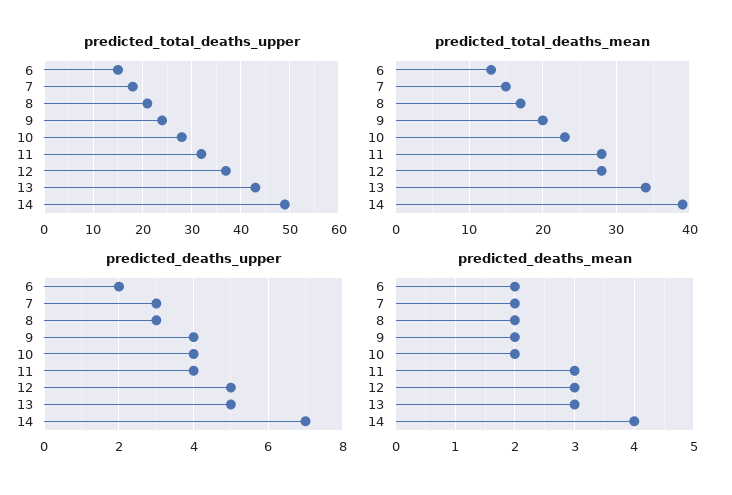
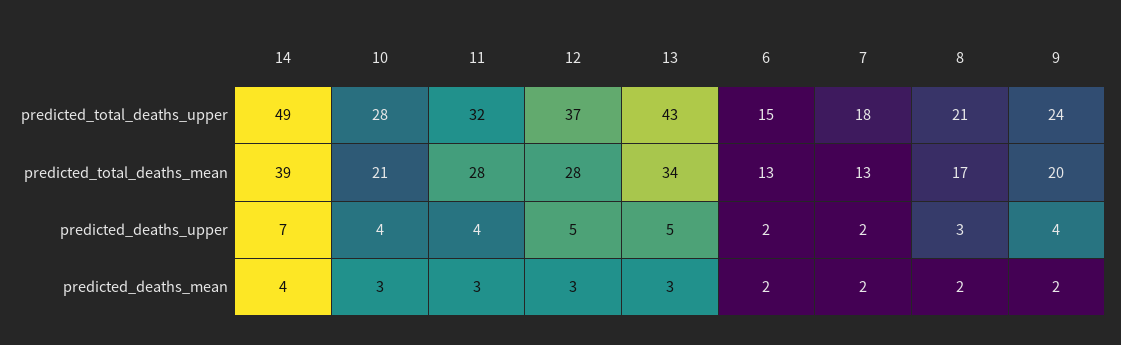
  {
    "predicted_total_deaths_upper": {
      "6": 15,
      "7": 18,
      "8": 21,
      "9": 24,
      "10": 28,
      "11": 32,
      "12": 37,
      "13": 43,
      "14": 49
    },
    "predicted_total_deaths_mean": {
      "6": 13,
-     "7": 15,
+     "7": 13,
      "8": 17,
      "9": 20,
-     "10": 23,
+     "10": 21,
      "11": 28,
      "12": 28,
      "13": 34,
      "14": 39
    },
    "predicted_deaths_upper": {
      "6": 2,
-     "7": 3,
+     "7": 2,
      "8": 3,
      "9": 4,
      "10": 4,
      "11": 4,
      "12": 5,
      "13": 5,
      "14": 7
    },
    "predicted_deaths_mean": {
      "6": 2,
      "7": 2,
      "8": 2,
      "9": 2,
-     "10": 2,
+     "10": 3,
      "11": 3,
      "12": 3,
      "13": 3,
      "14": 4
    }
  }

